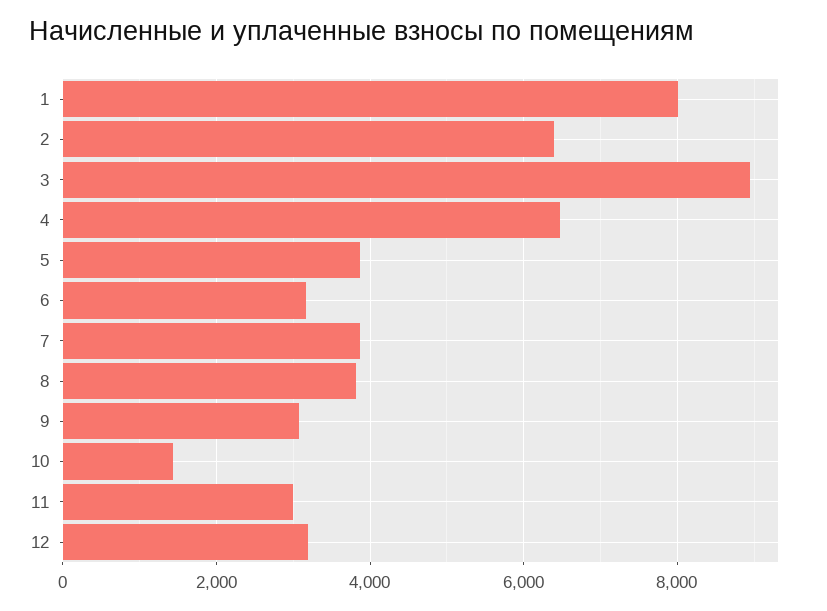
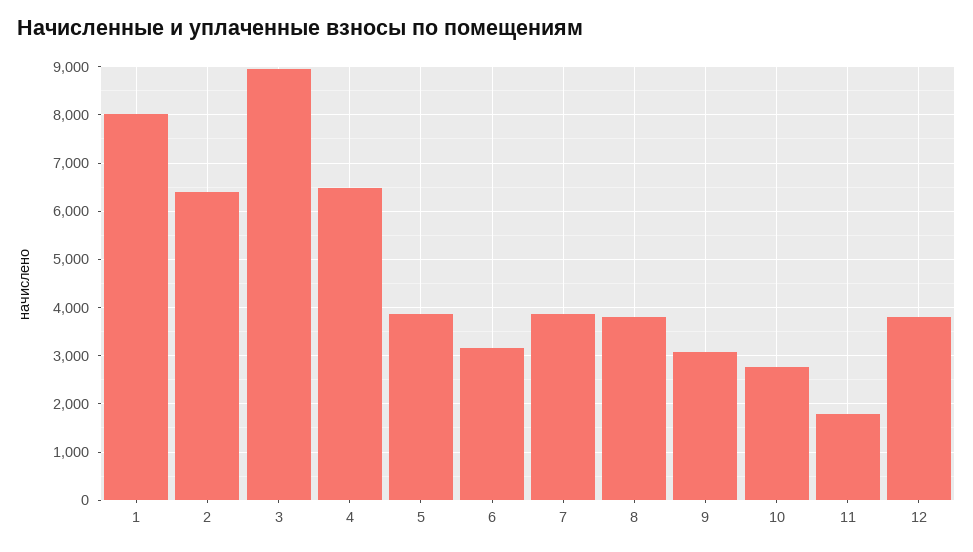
  {
    "1": 8000,
    "2": 6400,
    "3": 9000,
    "4": 6400,
    "5": 3800,
    "6": 3200,
    "7": 3800,
    "8": 3800,
    "9": 3000,
-   "10": 1400,
+   "10": 2800,
-   "11": 3000,
+   "11": 1800,
-   "12": 3200
+   "12": 3800
  }

